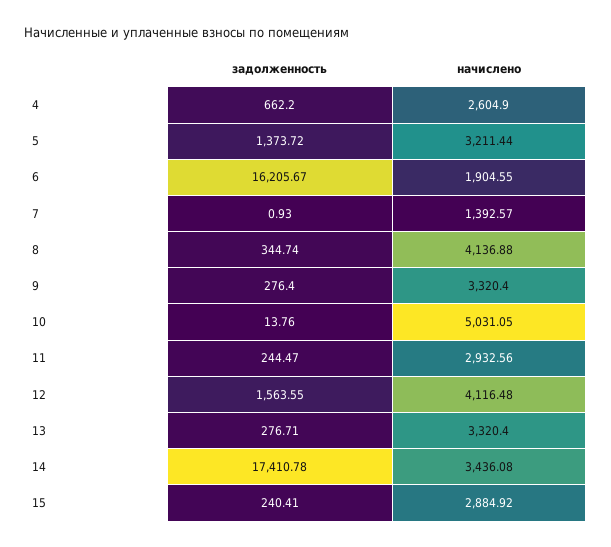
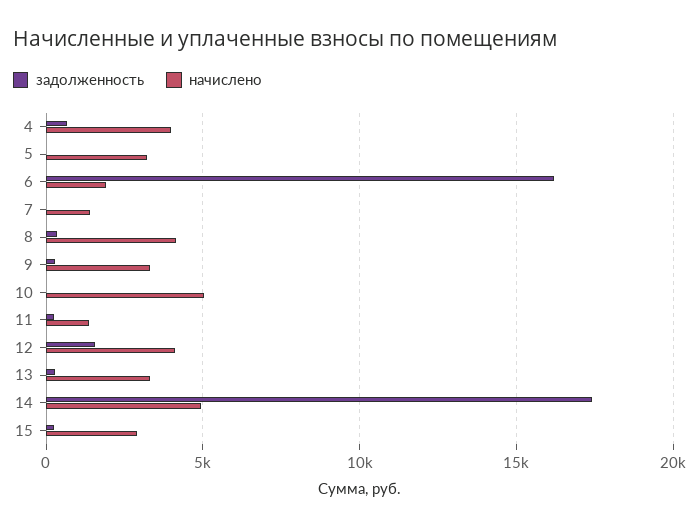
  {
    "задолженность": {
      "4": 662.2,
-     "5": 1373.72,
+     "5": 0,
      "6": 16205.67,
      "7": 0.93,
      "8": 344.74,
      "9": 276.4,
      "10": 13.76,
      "11": 244.47,
      "12": 1563.55,
      "13": 276.71,
      "14": 17410.78,
      "15": 240.41
    },
    "начислено": {
-     "4": 2604.9,
+     "4": 4000,
      "5": 3211.44,
      "6": 1904.55,
      "7": 1392.57,
      "8": 4136.88,
      "9": 3320.4,
      "10": 5031.05,
-     "11": 2932.56,
+     "11": 1500,
      "12": 4116.48,
      "13": 3320.4,
-     "14": 3436.08,
+     "14": 5000,
      "15": 2884.92
    }
  }

